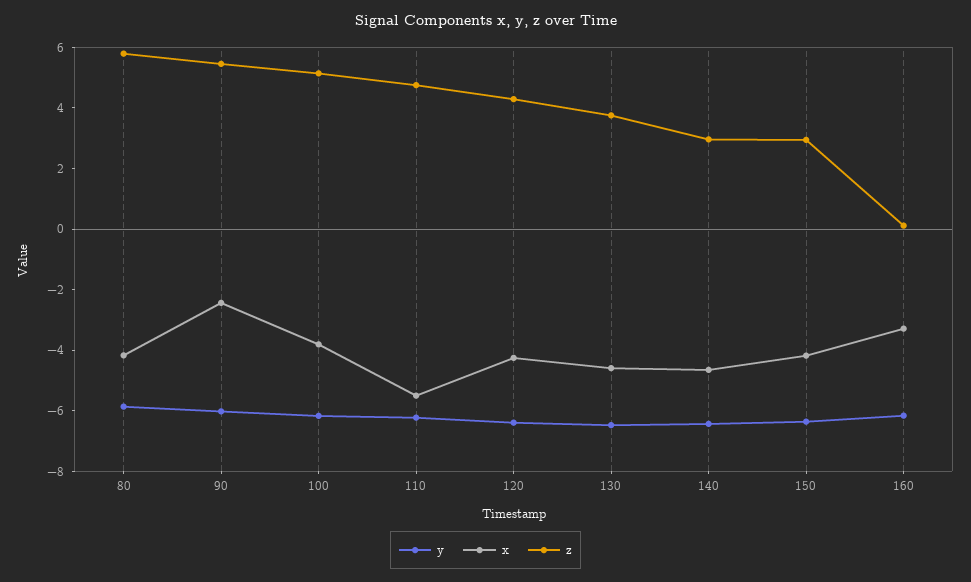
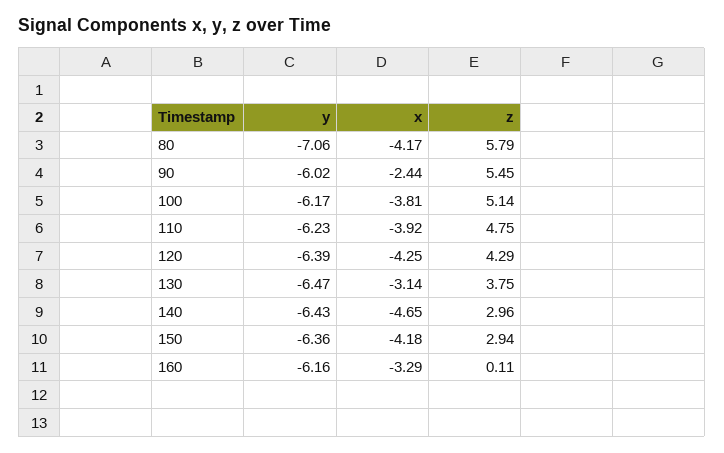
  {
    "y": {
-     "80": -6,
+     "80": -7.06,
      "90": -6.02,
      "100": -6.17,
      "110": -6.23,
      "120": -6.39,
      "130": -6.47,
      "140": -6.43,
      "150": -6.36,
      "160": -6.16
    },
    "x": {
      "80": -4.17,
      "90": -2.44,
      "100": -3.81,
-     "110": -5.5,
+     "110": -3.92,
      "120": -4.25,
-     "130": -4.5,
+     "130": -3.14,
      "140": -4.65,
      "150": -4.18,
      "160": -3.29
    },
    "z": {
      "80": 5.79,
      "90": 5.45,
      "100": 5.14,
      "110": 4.75,
      "120": 4.29,
      "130": 3.75,
      "140": 2.96,
      "150": 2.94,
      "160": 0.11
    }
  }

